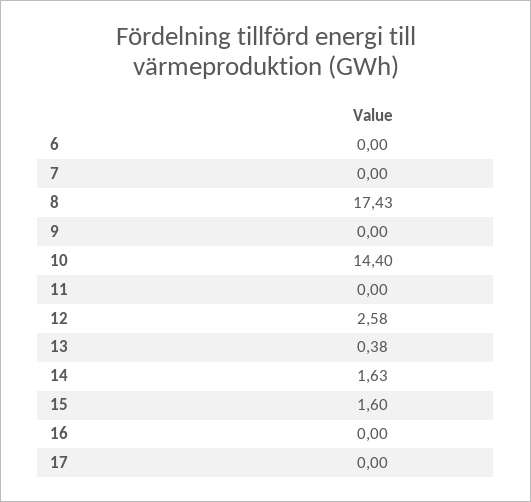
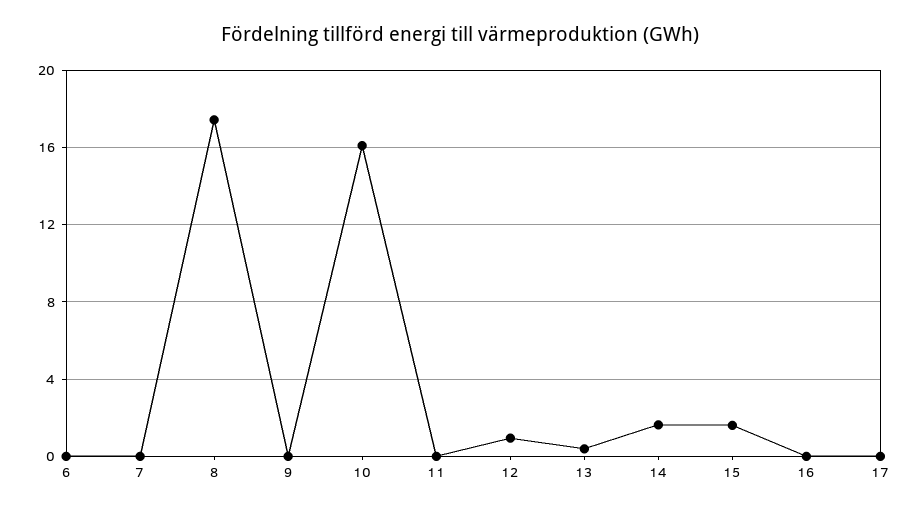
  {
    "6": 0,
    "7": 0,
    "8": 17.43,
    "9": 0,
-   "10": 14.4,
+   "10": 16,
    "11": 0,
-   "12": 2.58,
+   "12": 1,
    "13": 0.38,
    "14": 1.63,
    "15": 1.6,
    "16": 0,
    "17": 0
  }

